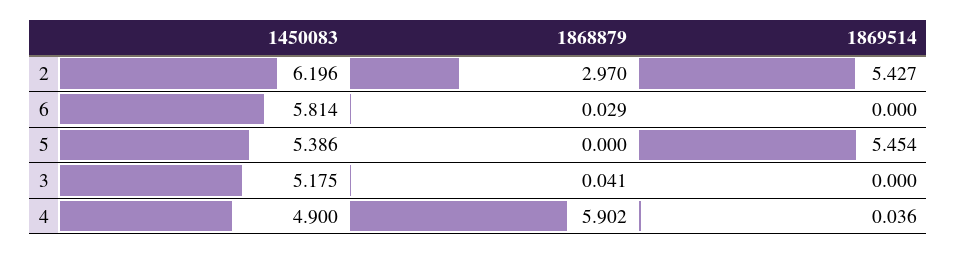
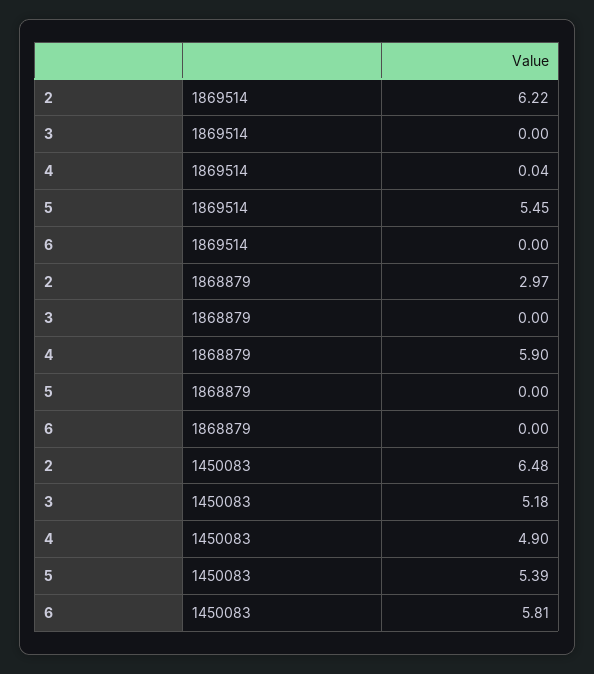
  {
    "1450083": {
-     "2": 6.196,
+     "2": 6.48,
      "6": 5.814,
      "5": 5.386,
      "3": 5.175,
      "4": 4.9
    },
    "1868879": {
      "2": 2.97,
-     "6": 0.029,
+     "6": 0,
      "5": 0,
-     "3": 0.041,
+     "3": 0,
      "4": 5.902
    },
    "1869514": {
-     "2": 5.427,
+     "2": 6.22,
      "6": 0,
      "5": 5.454,
      "3": 0,
      "4": 0.036
    }
  }

